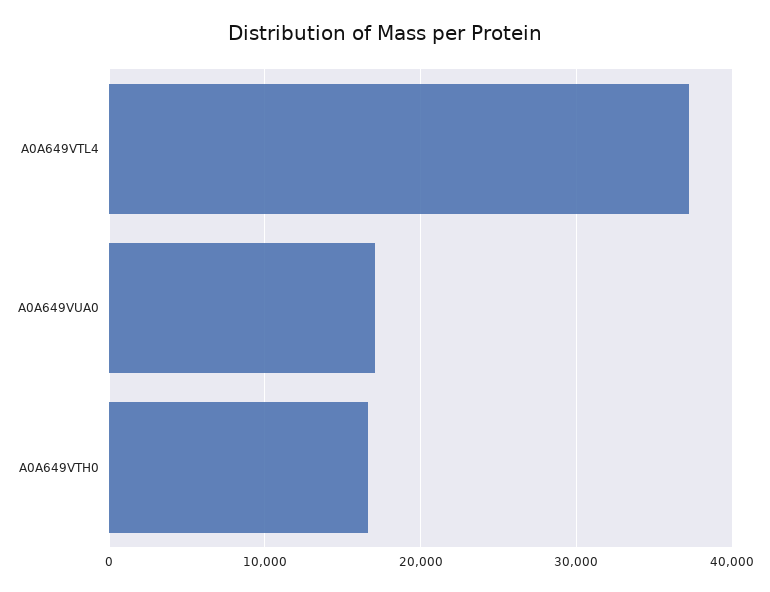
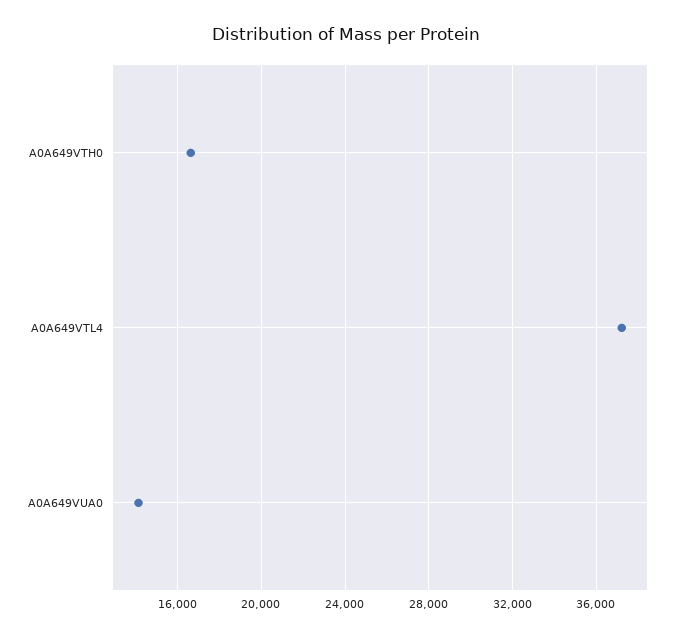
  {
    "A0A649VTL4": 37000,
-   "A0A649VUA0": 17000,
+   "A0A649VUA0": 14000,
    "A0A649VTH0": 16500
  }

